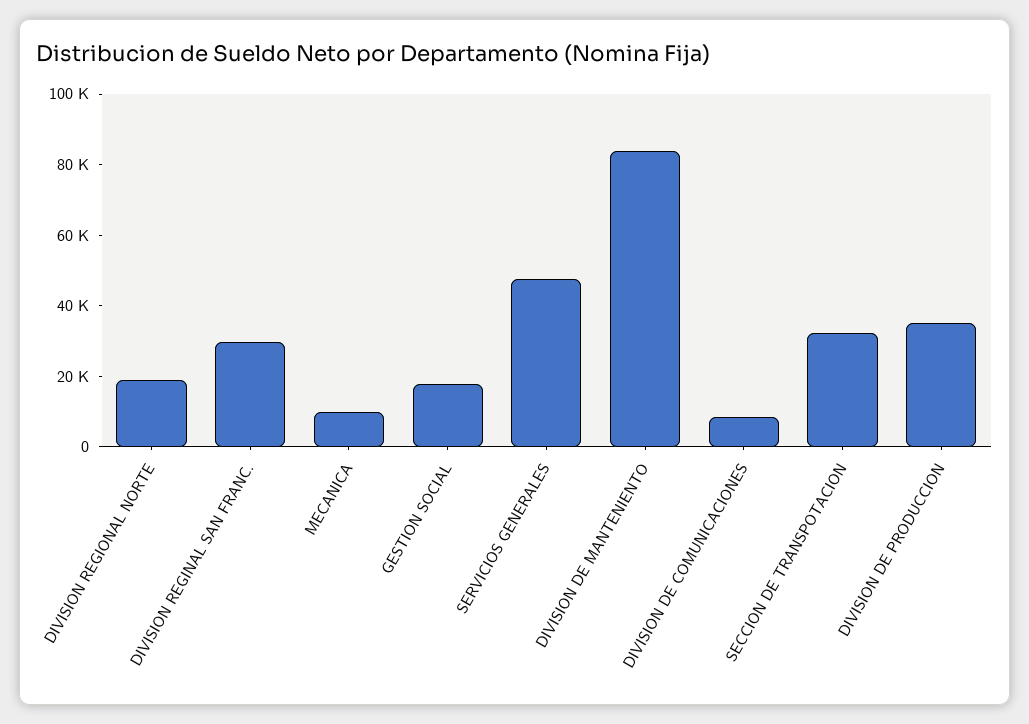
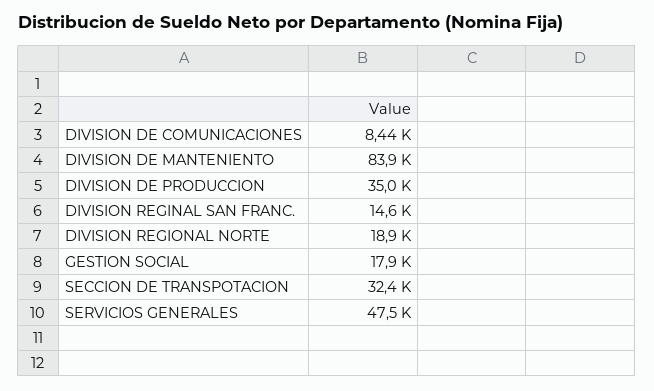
  {
    "DIVISION REGIONAL NORTE": 18900,
-   "DIVISION REGINAL SAN FRANC.": 30000,
+   "DIVISION REGINAL SAN FRANC.": 14600,
-   "MECANICA": 10000,
    "GESTION SOCIAL": 17900,
    "SERVICIOS GENERALES": 47500,
    "DIVISION DE MANTENIENTO": 83900,
    "DIVISION DE COMUNICACIONES": 8440,
    "SECCION DE TRANSPOTACION": 32400,
    "DIVISION DE PRODUCCION": 35000
  }

